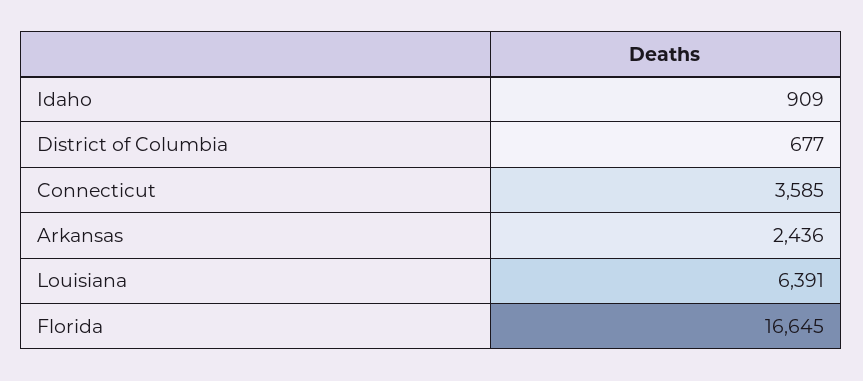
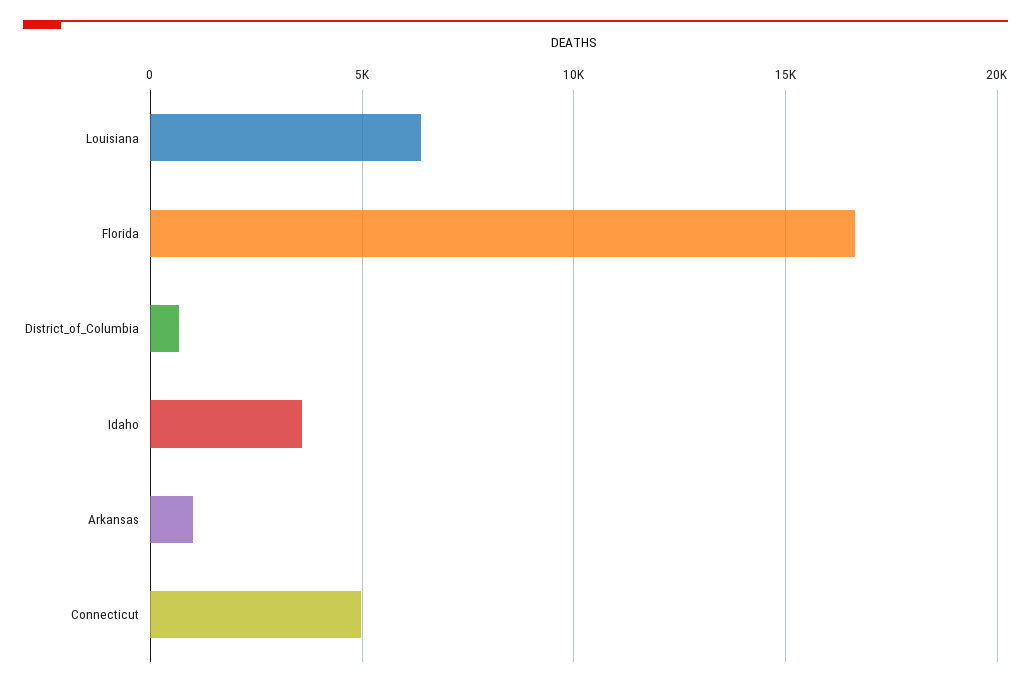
  {
-   "Idaho": 909,
+   "Idaho": 3500,
    "District of Columbia": 677,
-   "Connecticut": 3585,
+   "Connecticut": 5000,
-   "Arkansas": 2436,
+   "Arkansas": 1000,
    "Louisiana": 6391,
    "Florida": 16645
  }

